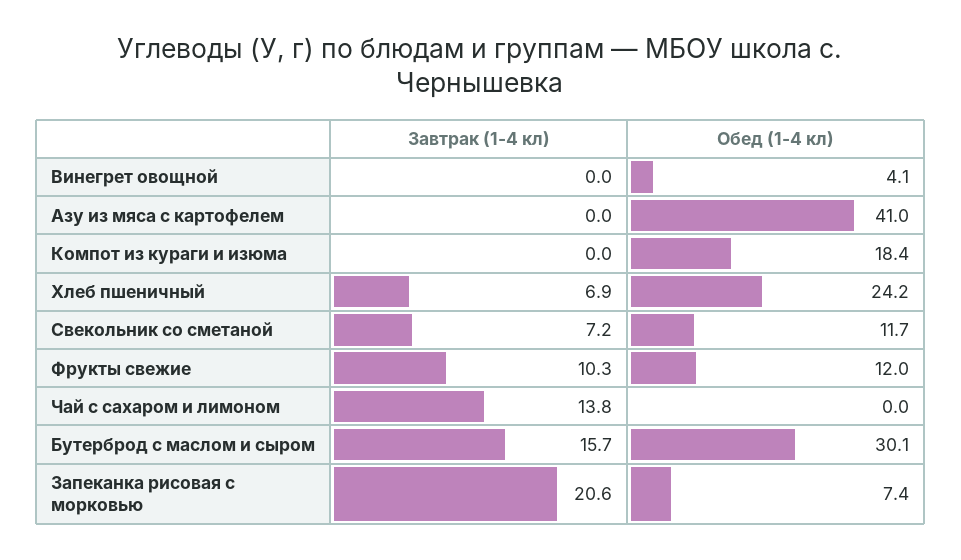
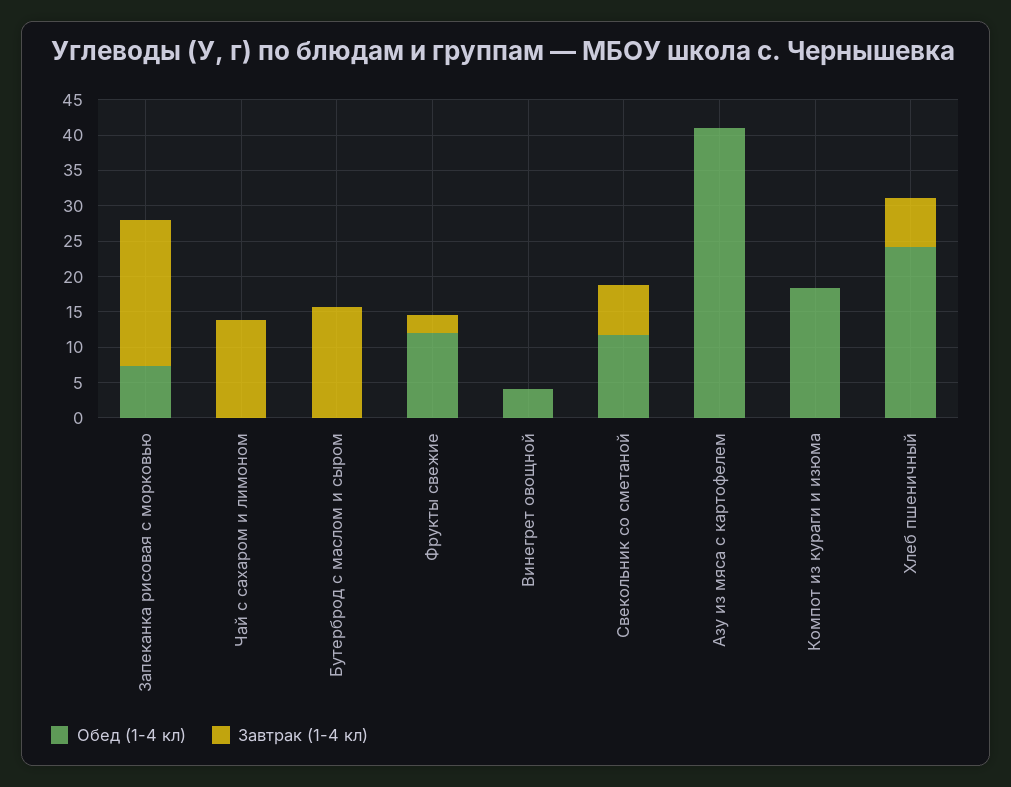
  {
    "Завтрак (1-4 кл)": {
      "Винегрет овощной": 0,
      "Азу из мяса с картофелем": 0,
      "Компот из кураги и изюма": 0,
      "Хлеб пшеничный": 6.9,
      "Свекольник со сметаной": 7.2,
-     "Фрукты свежие": 10.3,
+     "Фрукты свежие": 2.5,
      "Чай с сахаром и лимоном": 13.8,
      "Бутерброд с маслом и сыром": 15.7,
      "Запеканка рисовая с морковью": 20.6
    },
    "Обед (1-4 кл)": {
      "Винегрет овощной": 4.1,
      "Азу из мяса с картофелем": 41,
      "Компот из кураги и изюма": 18.4,
      "Хлеб пшеничный": 24.2,
      "Свекольник со сметаной": 11.7,
      "Фрукты свежие": 12,
      "Чай с сахаром и лимоном": 0,
-     "Бутерброд с маслом и сыром": 30.1,
+     "Бутерброд с маслом и сыром": 0,
      "Запеканка рисовая с морковью": 7.4
    }
  }

